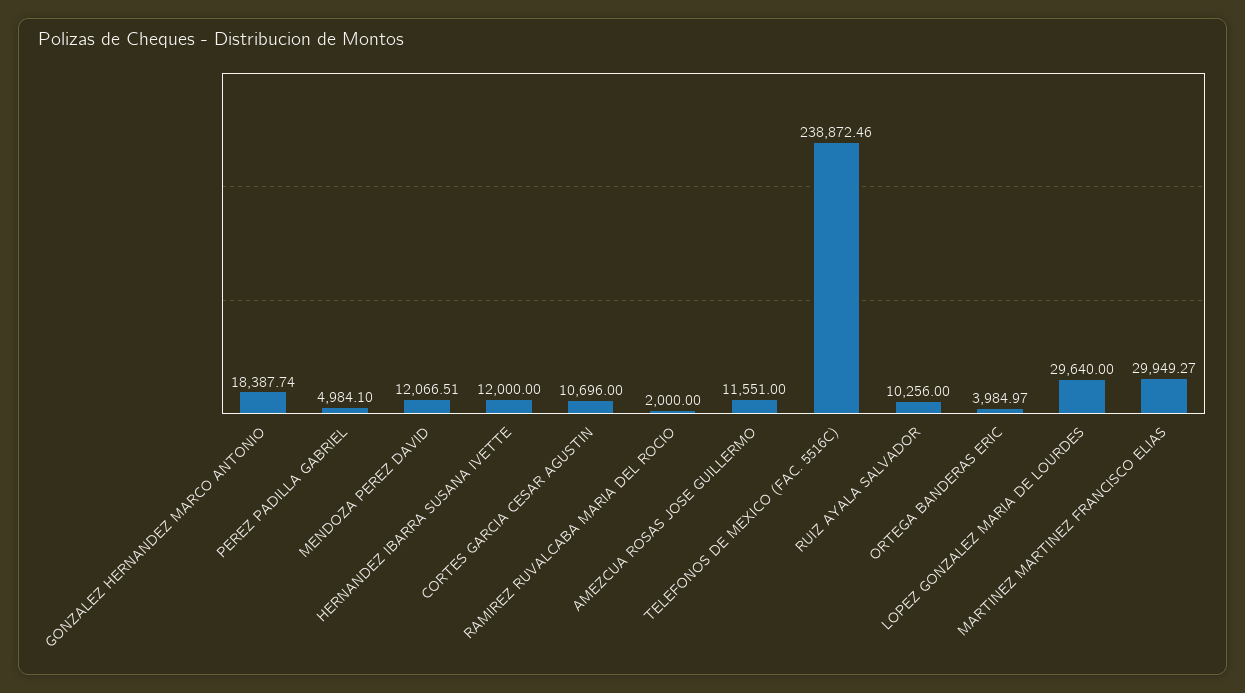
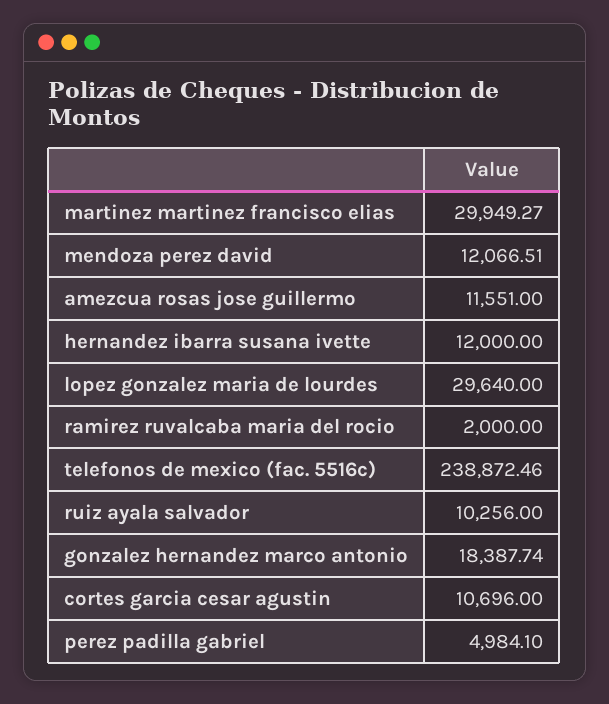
  {
    "GONZALEZ HERNANDEZ MARCO ANTONIO": 18387.74,
    "PEREZ PADILLA GABRIEL": 4984.1,
    "MENDOZA PEREZ DAVID": 12066.51,
    "HERNANDEZ IBARRA SUSANA IVETTE": 12000,
    "CORTES GARCIA CESAR AGUSTIN": 10696,
    "RAMIREZ RUVALCABA MARIA DEL ROCIO": 2000,
    "AMEZCUA ROSAS JOSE GUILLERMO": 11551,
    "TELEFONOS DE MEXICO (FAC. 5516C)": 238872.46,
    "RUIZ AYALA SALVADOR": 10256,
-   "ORTEGA BANDERAS ERIC": 3984.97,
    "LOPEZ GONZALEZ MARIA DE LOURDES": 29640,
    "MARTINEZ MARTINEZ FRANCISCO ELIAS": 29949.27
  }

